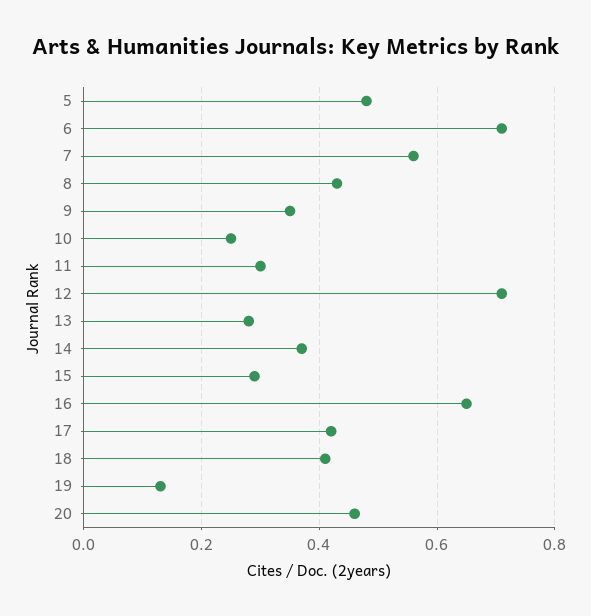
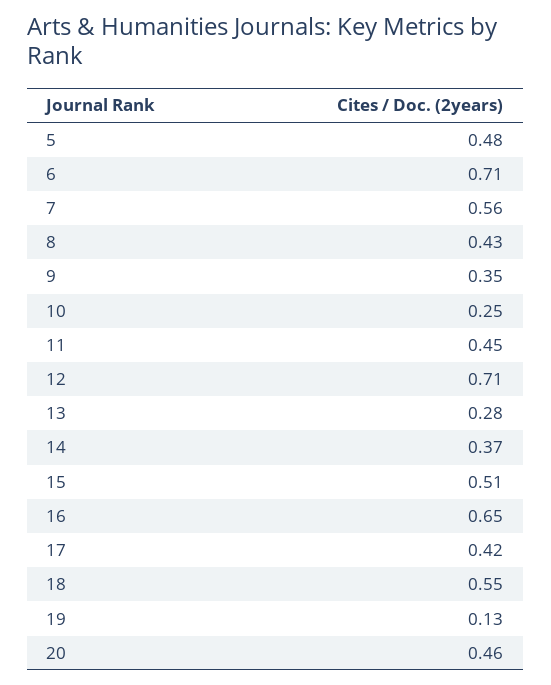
  {
    "5": 0.48,
    "6": 0.71,
    "7": 0.56,
    "8": 0.43,
    "9": 0.35,
    "10": 0.25,
-   "11": 0.3,
+   "11": 0.45,
    "12": 0.71,
    "13": 0.28,
    "14": 0.37,
-   "15": 0.3,
+   "15": 0.51,
    "16": 0.65,
    "17": 0.42,
-   "18": 0.4,
+   "18": 0.55,
    "19": 0.13,
    "20": 0.46
  }

